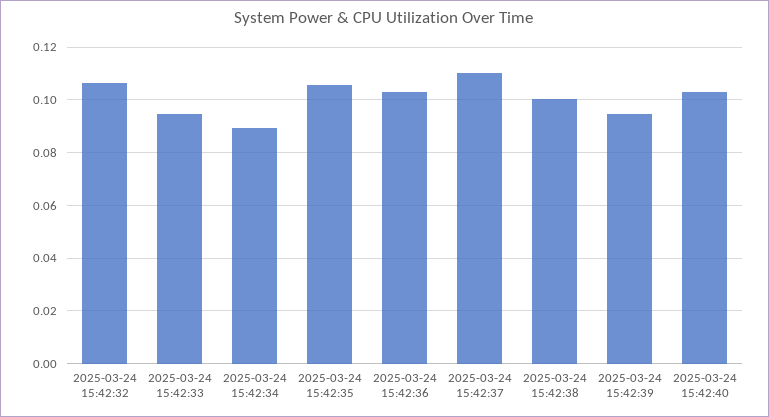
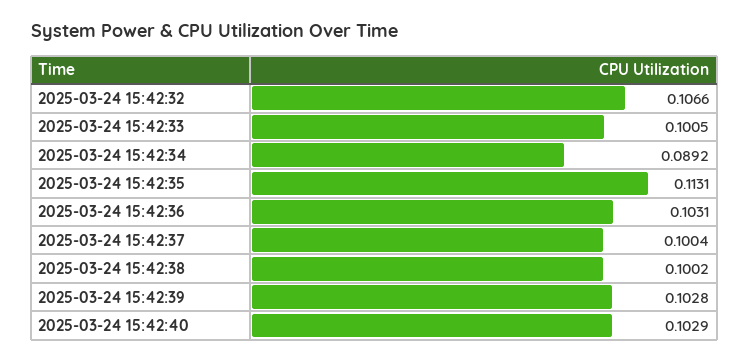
  {
    "2025-03-24 15:42:32": 0.1066,
-   "2025-03-24 15:42:33": 0.095,
+   "2025-03-24 15:42:33": 0.1005,
    "2025-03-24 15:42:34": 0.0892,
-   "2025-03-24 15:42:35": 0.105,
+   "2025-03-24 15:42:35": 0.1131,
    "2025-03-24 15:42:36": 0.1031,
-   "2025-03-24 15:42:37": 0.11,
+   "2025-03-24 15:42:37": 0.1004,
    "2025-03-24 15:42:38": 0.1002,
-   "2025-03-24 15:42:39": 0.095,
+   "2025-03-24 15:42:39": 0.1028,
    "2025-03-24 15:42:40": 0.1029
  }

